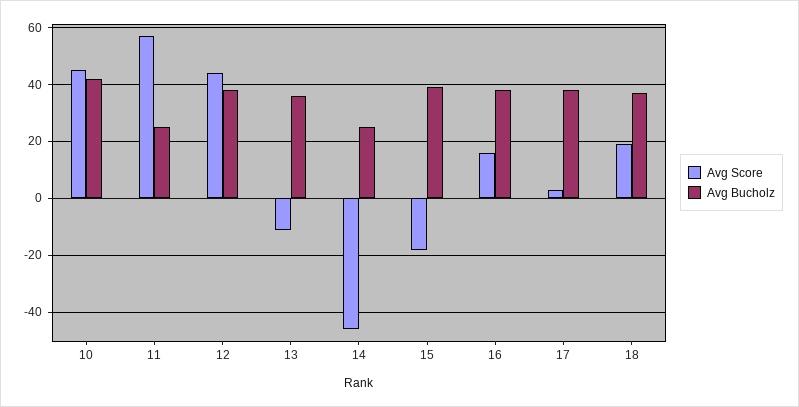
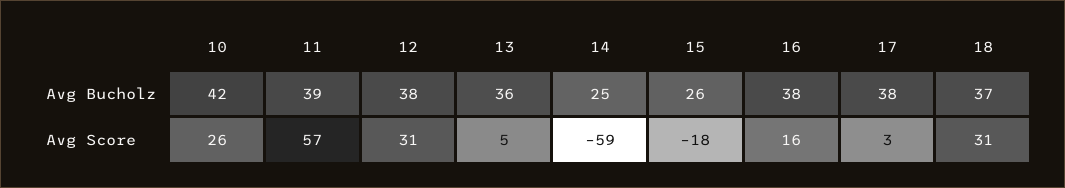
  {
    "Avg Score": {
-     "10": 45,
+     "10": 26,
      "11": 57,
-     "12": 45,
+     "12": 31,
-     "13": -10,
+     "13": 5,
-     "14": -45,
+     "14": -59,
      "15": -18,
      "16": 16,
      "17": 3,
-     "18": 20
+     "18": 31
    },
    "Avg Bucholz": {
      "10": 42,
-     "11": 25,
+     "11": 39,
      "12": 38,
      "13": 36,
      "14": 25,
-     "15": 40,
+     "15": 26,
      "16": 38,
      "17": 38,
      "18": 37
    }
  }

